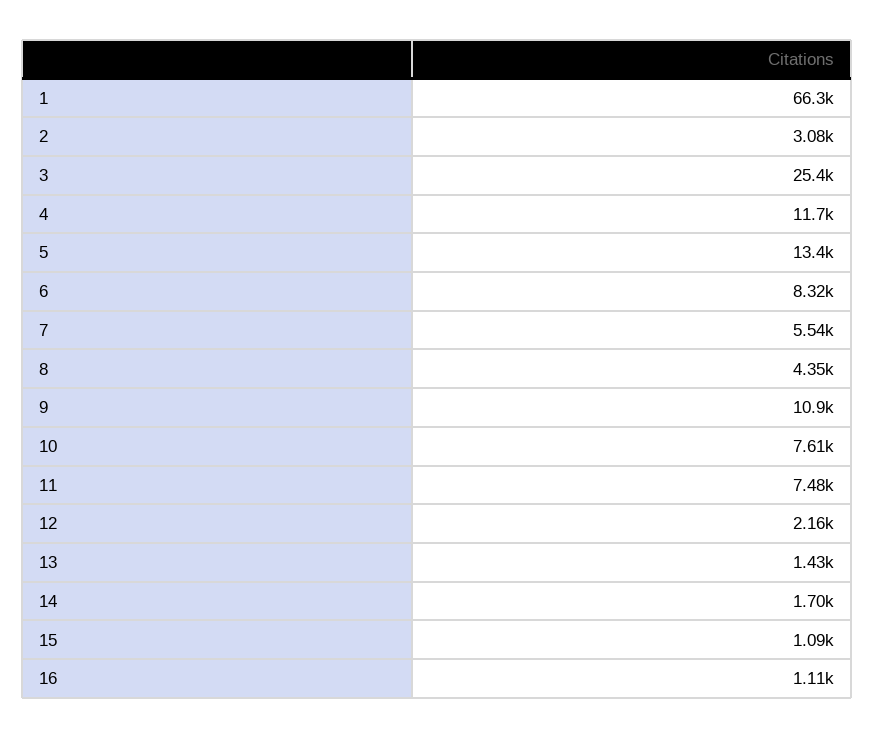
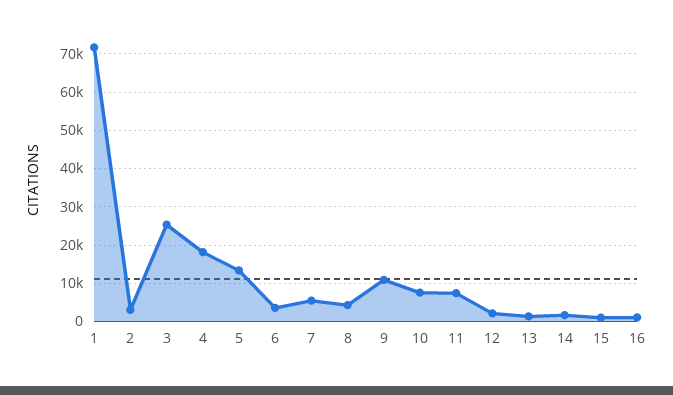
  {
-   "1": 66300,
+   "1": 72000,
    "2": 3080,
    "3": 25400,
-   "4": 11700,
+   "4": 18000,
    "5": 13400,
-   "6": 8320,
+   "6": 4000,
    "7": 5540,
    "8": 4350,
    "9": 10900,
    "10": 7610,
    "11": 7480,
    "12": 2160,
    "13": 1430,
    "14": 1700,
    "15": 1090,
    "16": 1110
  }

